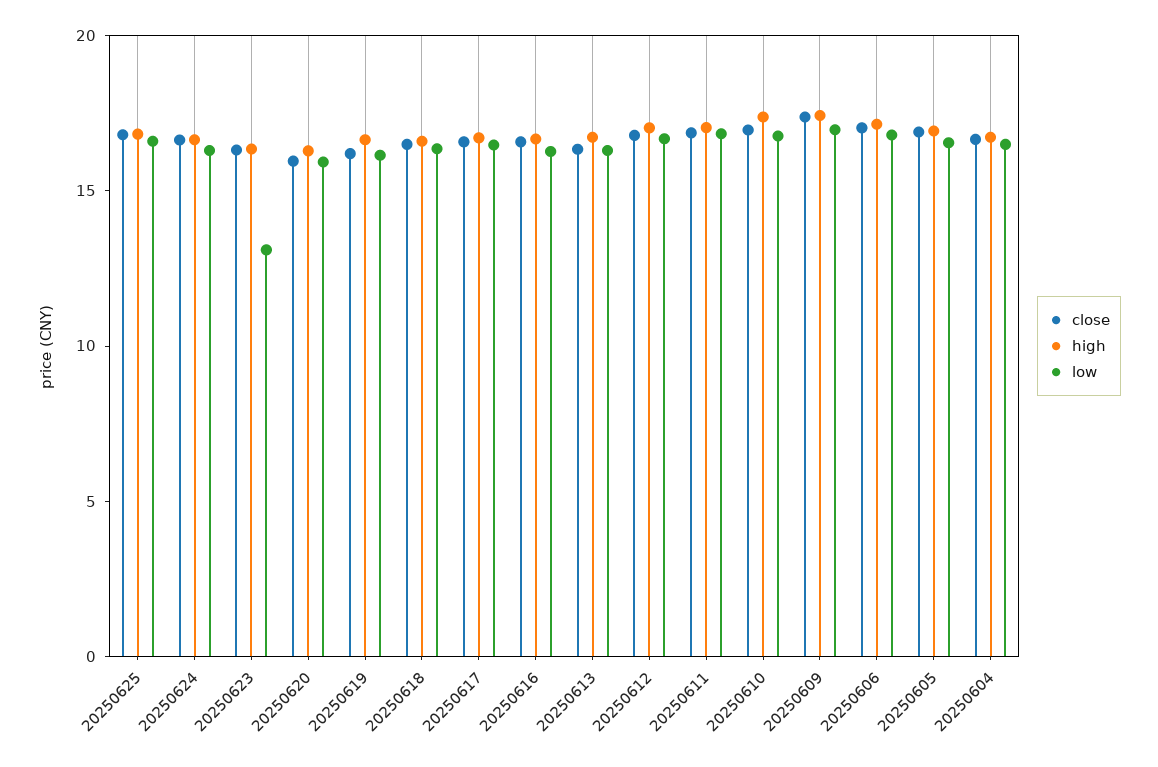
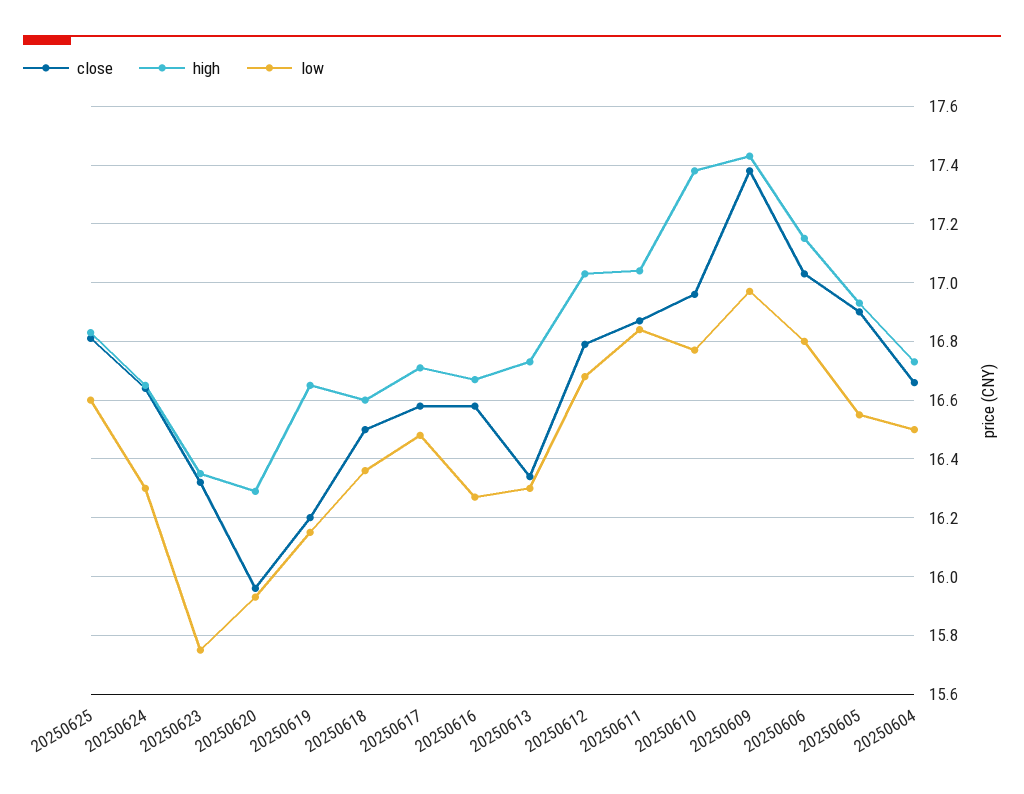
  {
    "close": {
      "20250625": 16.8,
      "20250624": 16.65,
      "20250623": 16.3,
      "20250620": 15.95,
      "20250619": 16.2,
      "20250618": 16.5,
      "20250617": 16.6,
      "20250616": 16.6,
      "20250613": 16.35,
      "20250612": 16.8,
      "20250611": 16.85,
      "20250610": 16.95,
      "20250609": 17.4,
      "20250606": 17.05,
      "20250605": 16.9,
      "20250604": 16.65
    },
    "high": {
      "20250625": 16.85,
      "20250624": 16.65,
      "20250623": 16.35,
      "20250620": 16.3,
      "20250619": 16.65,
      "20250618": 16.6,
      "20250617": 16.7,
      "20250616": 16.65,
      "20250613": 16.75,
      "20250612": 17.05,
      "20250611": 17.05,
      "20250610": 17.4,
      "20250609": 17.45,
      "20250606": 17.15,
      "20250605": 16.95,
      "20250604": 16.75
    },
    "low": {
      "20250625": 16.6,
      "20250624": 16.3,
-     "20250623": 13,
+     "20250623": 15.75,
      "20250620": 15.95,
      "20250619": 16.15,
      "20250618": 16.35,
      "20250617": 16.5,
      "20250616": 16.25,
      "20250613": 16.3,
      "20250612": 16.7,
      "20250611": 16.85,
      "20250610": 16.75,
      "20250609": 16.95,
      "20250606": 16.8,
      "20250605": 16.55,
      "20250604": 16.5
    }
  }

